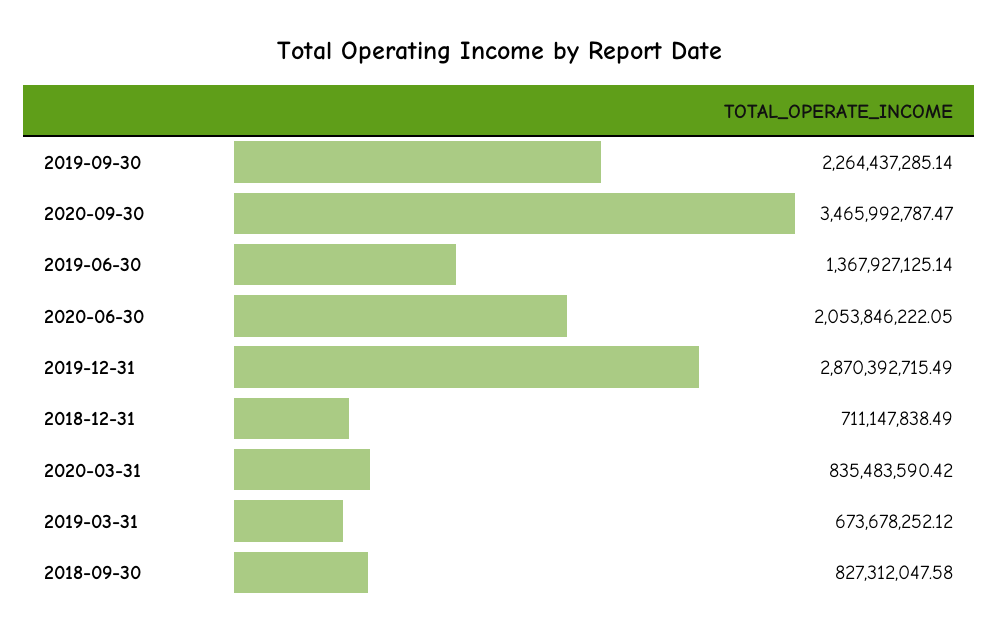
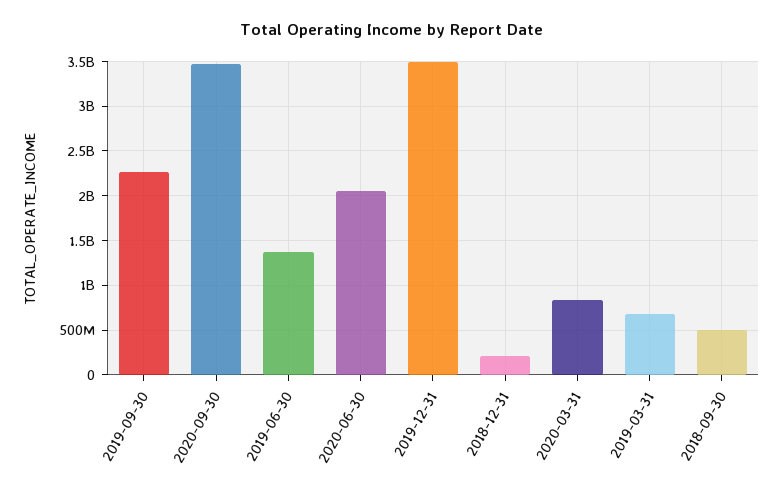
  {
    "2019-09-30": 2264437285.14,
    "2020-09-30": 3465992787.47,
    "2019-06-30": 1367927125.14,
    "2020-06-30": 2053846222.05,
-   "2019-12-31": 2870392715.49,
+   "2019-12-31": 3500000000,
-   "2018-12-31": 711147838.49,
+   "2018-12-31": 200000000,
    "2020-03-31": 835483590.42,
    "2019-03-31": 673678252.12,
-   "2018-09-30": 827312047.58
+   "2018-09-30": 500000000
  }

